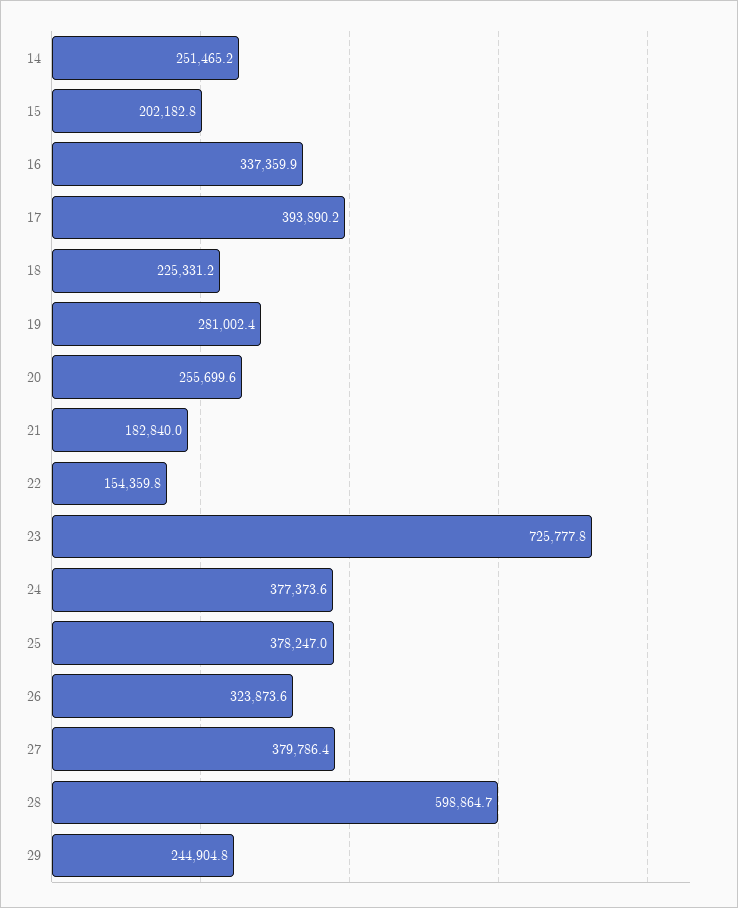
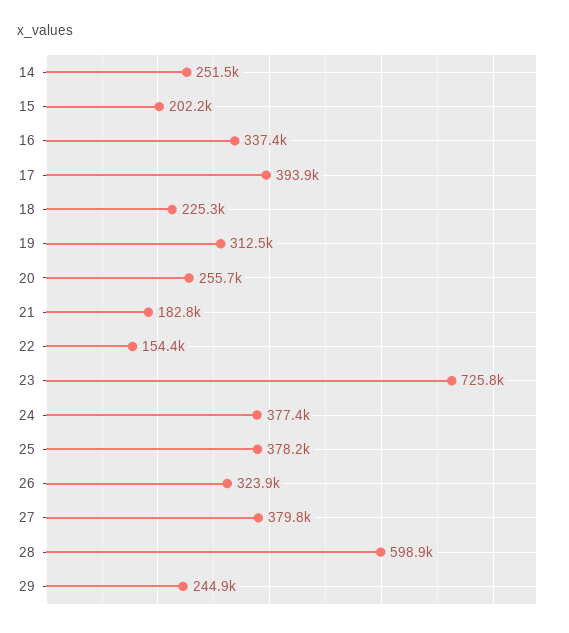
  {
    "14": 251465.2,
    "15": 202182.8,
    "16": 337359.9,
    "17": 393890.2,
    "18": 225331.2,
-   "19": 281002.4,
+   "19": 312500,
    "20": 255699.6,
    "21": 182840,
    "22": 154359.8,
    "23": 725777.8,
    "24": 377373.6,
    "25": 378247,
    "26": 323873.6,
    "27": 379786.4,
    "28": 598864.7,
    "29": 244904.8
  }

